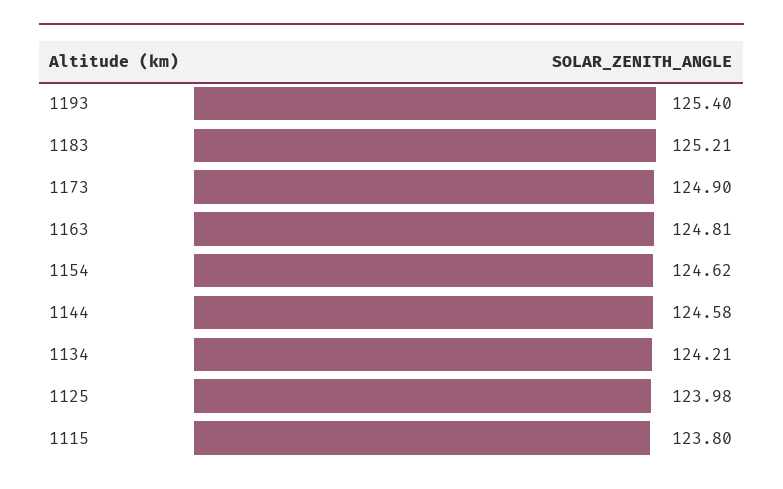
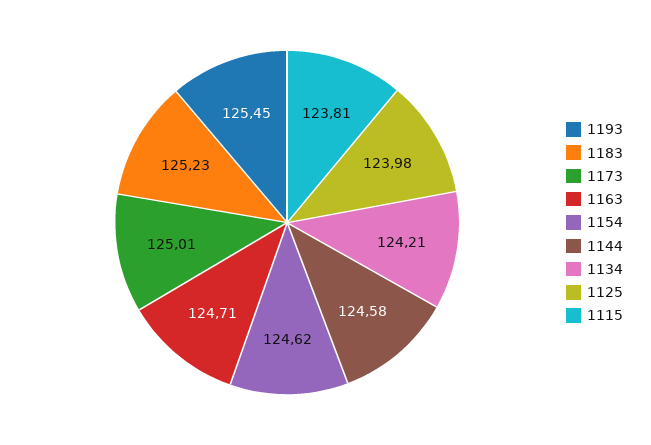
  {
-   "1193": 125.4,
+   "1193": 125.45,
-   "1183": 125.21,
+   "1183": 125.23,
-   "1173": 124.9,
+   "1173": 125.01,
-   "1163": 124.81,
+   "1163": 124.71,
    "1154": 124.62,
    "1144": 124.58,
    "1134": 124.21,
    "1125": 123.98,
-   "1115": 123.8
+   "1115": 123.81
  }

